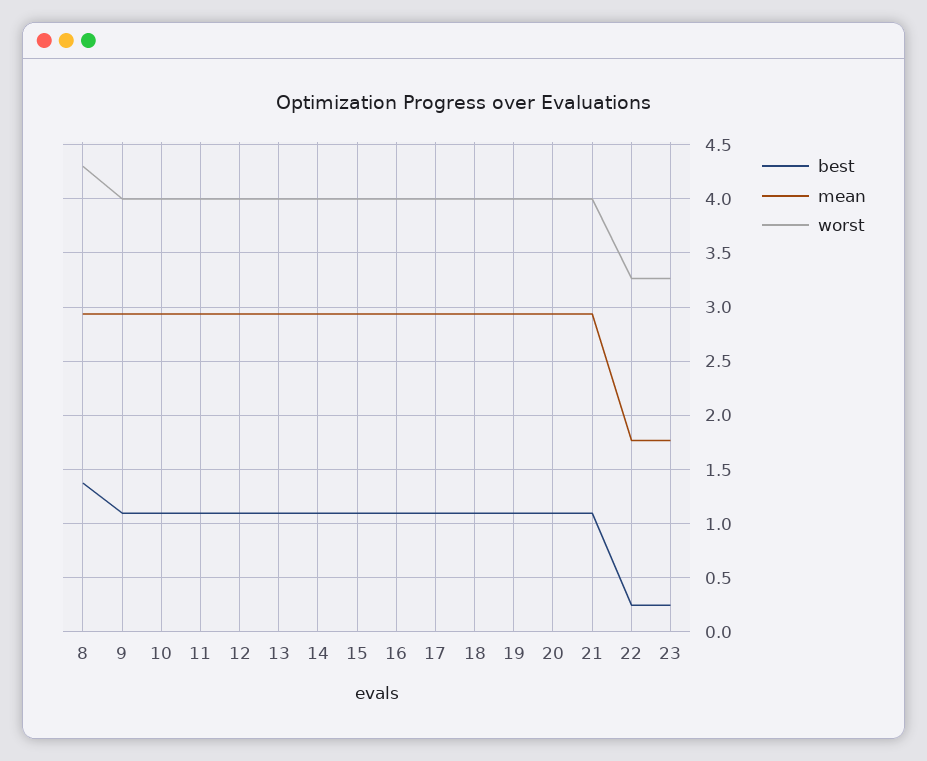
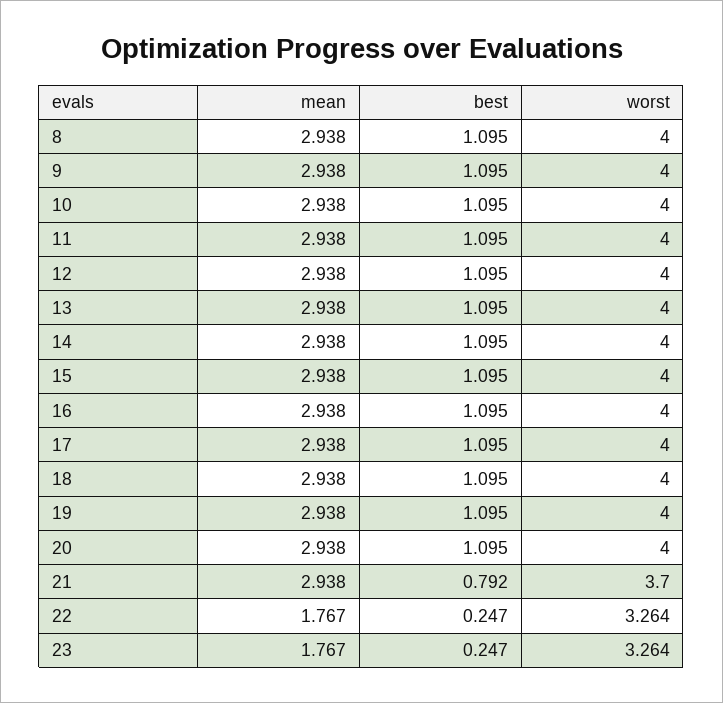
  {
    "best": {
-     "8": 1.4,
+     "8": 1.095,
      "9": 1.095,
      "10": 1.095,
      "11": 1.095,
      "12": 1.095,
      "13": 1.095,
      "14": 1.095,
      "15": 1.095,
      "16": 1.095,
      "17": 1.095,
      "18": 1.095,
      "19": 1.095,
      "20": 1.095,
-     "21": 1.1,
+     "21": 0.792,
      "22": 0.247,
      "23": 0.247
    },
    "mean": {
      "8": 2.938,
      "9": 2.938,
      "10": 2.938,
      "11": 2.938,
      "12": 2.938,
      "13": 2.938,
      "14": 2.938,
      "15": 2.938,
      "16": 2.938,
      "17": 2.938,
      "18": 2.938,
      "19": 2.938,
      "20": 2.938,
      "21": 2.938,
      "22": 1.767,
      "23": 1.767
    },
    "worst": {
-     "8": 4.3,
+     "8": 4,
      "9": 4,
      "10": 4,
      "11": 4,
      "12": 4,
      "13": 4,
      "14": 4,
      "15": 4,
      "16": 4,
      "17": 4,
      "18": 4,
      "19": 4,
      "20": 4,
-     "21": 4,
+     "21": 3.7,
      "22": 3.264,
      "23": 3.264
    }
  }

